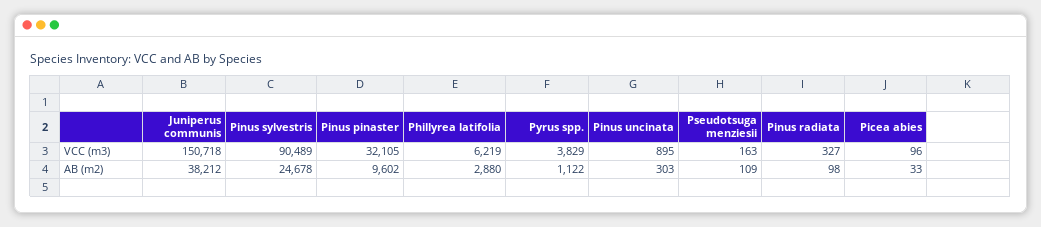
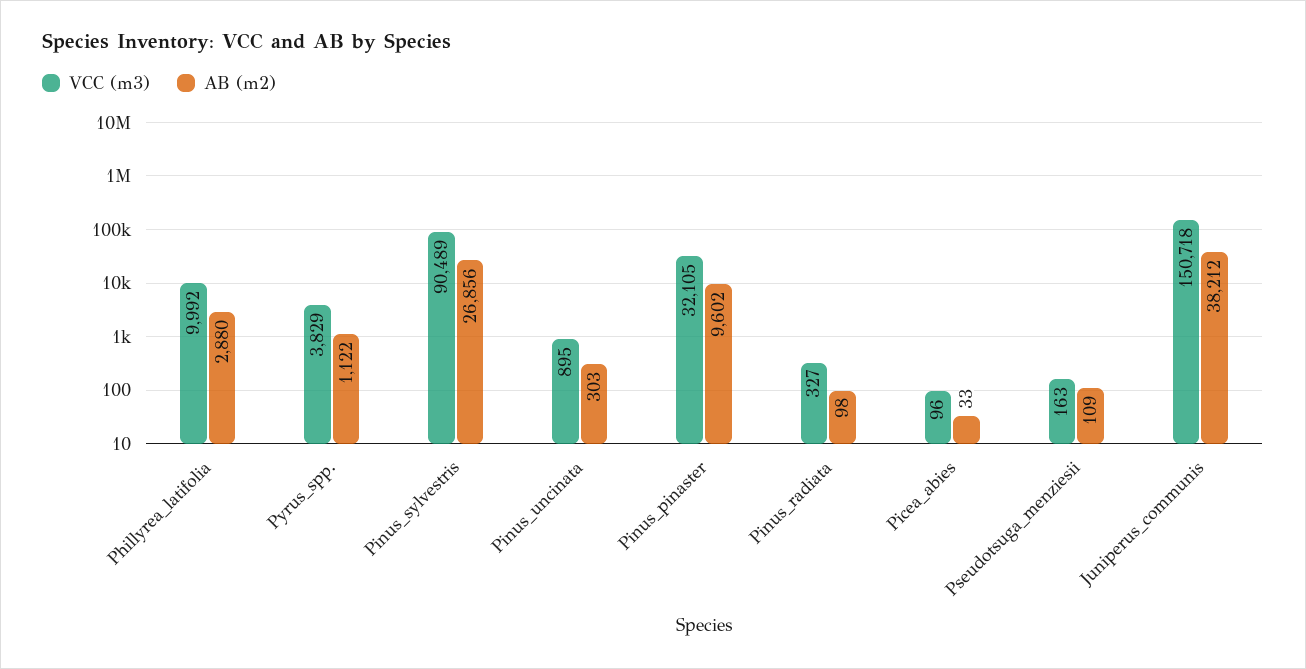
  {
    "VCC (m3)": {
      "Juniperus communis": 150718,
      "Pinus sylvestris": 90489,
      "Pinus pinaster": 32105,
-     "Phillyrea latifolia": 6219,
+     "Phillyrea latifolia": 9992,
      "Pyrus spp.": 3829,
      "Pinus uncinata": 895,
      "Pseudotsuga menziesii": 163,
      "Pinus radiata": 327,
      "Picea abies": 96
    },
    "AB (m2)": {
      "Juniperus communis": 38212,
-     "Pinus sylvestris": 24678,
+     "Pinus sylvestris": 26856,
      "Pinus pinaster": 9602,
      "Phillyrea latifolia": 2880,
      "Pyrus spp.": 1122,
      "Pinus uncinata": 303,
      "Pseudotsuga menziesii": 109,
      "Pinus radiata": 98,
      "Picea abies": 33
    }
  }

